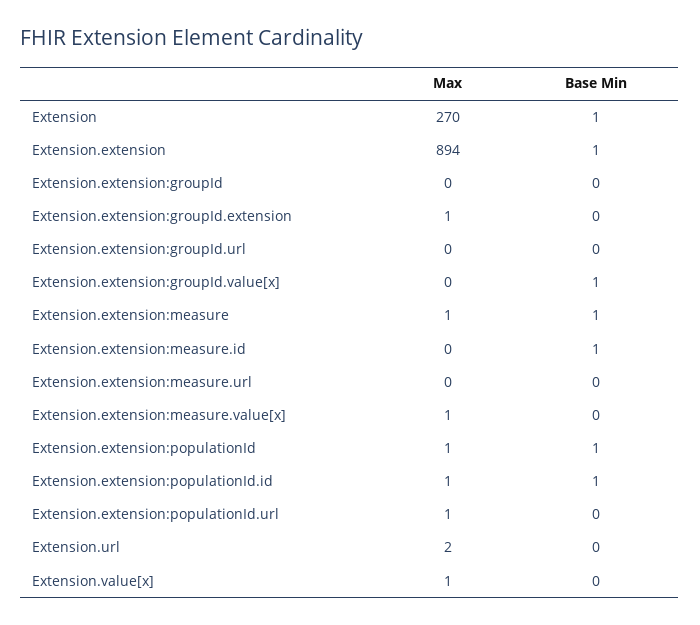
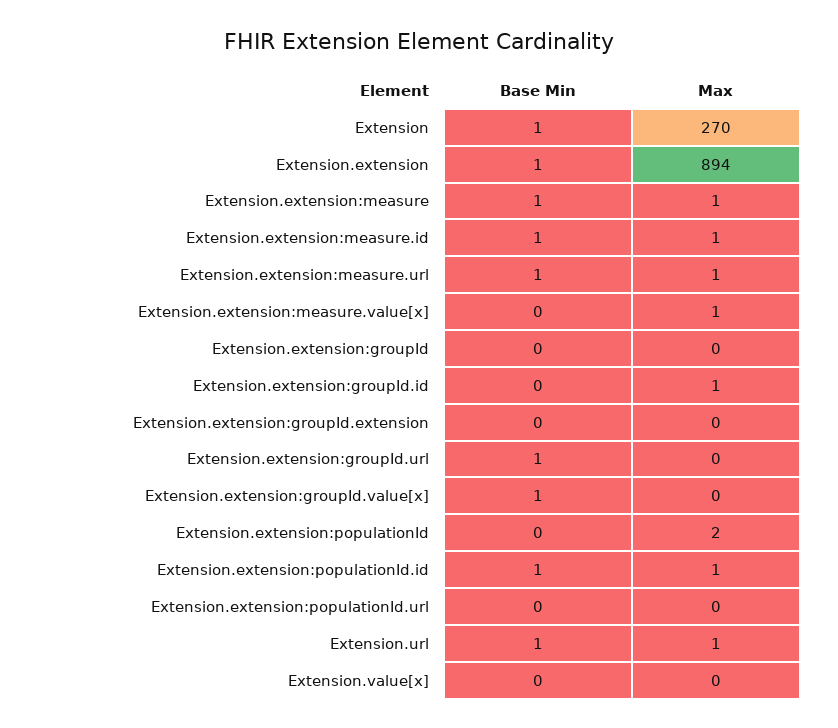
  {
    "Max": {
      "Extension": 270,
      "Extension.extension": 894,
      "Extension.extension:groupId": 0,
-     "Extension.extension:groupId.extension": 1,
+     "Extension.extension:groupId.extension": 0,
      "Extension.extension:groupId.url": 0,
      "Extension.extension:groupId.value[x]": 0,
      "Extension.extension:measure": 1,
-     "Extension.extension:measure.id": 0,
+     "Extension.extension:measure.id": 1,
-     "Extension.extension:measure.url": 0,
+     "Extension.extension:measure.url": 1,
      "Extension.extension:measure.value[x]": 1,
-     "Extension.extension:populationId": 1,
+     "Extension.extension:populationId": 2,
      "Extension.extension:populationId.id": 1,
-     "Extension.extension:populationId.url": 1,
+     "Extension.extension:populationId.url": 0,
-     "Extension.url": 2,
+     "Extension.url": 1,
-     "Extension.value[x]": 1
+     "Extension.value[x]": 0,
+     "Extension.extension:groupId.id": 1
    },
    "Base Min": {
      "Extension": 1,
      "Extension.extension": 1,
      "Extension.extension:groupId": 0,
      "Extension.extension:groupId.extension": 0,
-     "Extension.extension:groupId.url": 0,
+     "Extension.extension:groupId.url": 1,
      "Extension.extension:groupId.value[x]": 1,
      "Extension.extension:measure": 1,
      "Extension.extension:measure.id": 1,
-     "Extension.extension:measure.url": 0,
+     "Extension.extension:measure.url": 1,
      "Extension.extension:measure.value[x]": 0,
-     "Extension.extension:populationId": 1,
+     "Extension.extension:populationId": 0,
      "Extension.extension:populationId.id": 1,
      "Extension.extension:populationId.url": 0,
-     "Extension.url": 0,
+     "Extension.url": 1,
-     "Extension.value[x]": 0
+     "Extension.value[x]": 0,
+     "Extension.extension:groupId.id": 0
    }
  }

